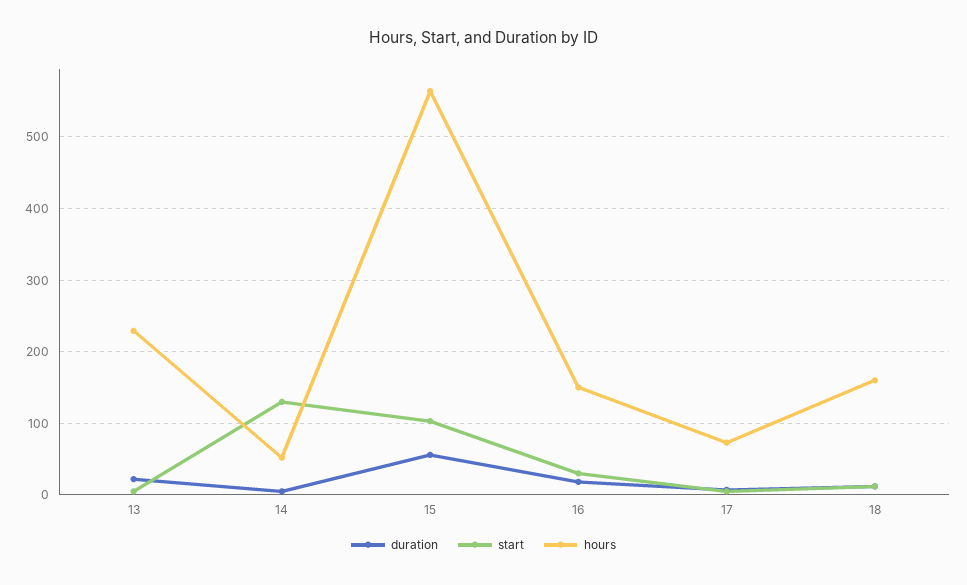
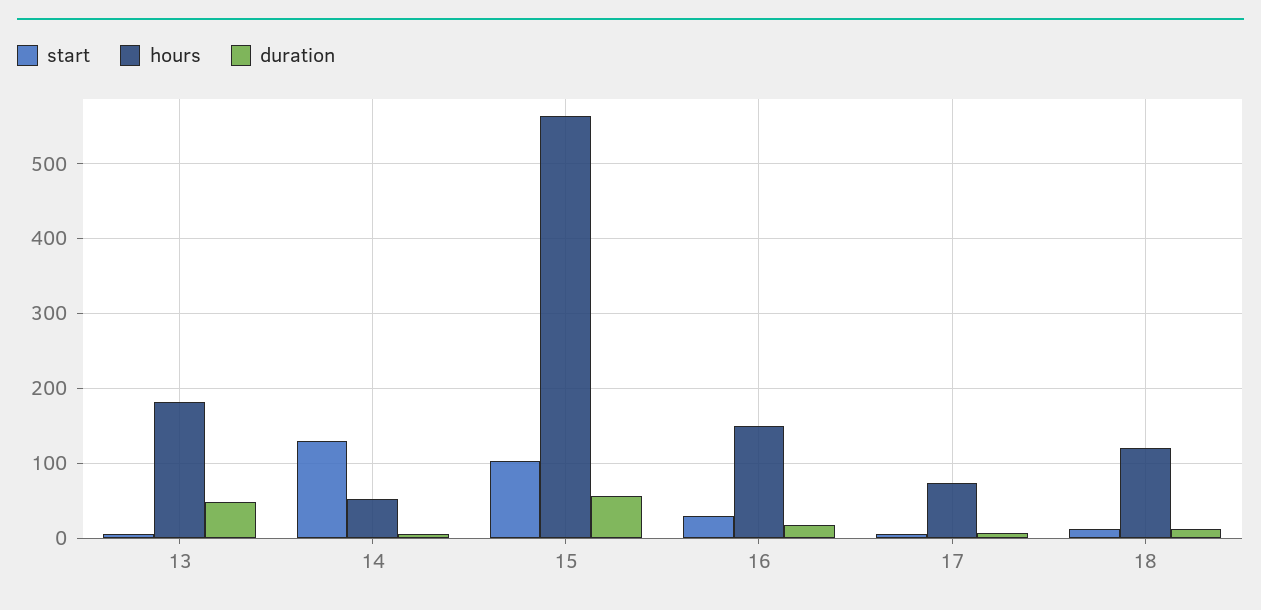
  {
    "duration": {
-     "13": 20,
+     "13": 50,
      "14": 10,
      "15": 60,
      "16": 20,
      "17": 10,
      "18": 10
    },
    "start": {
      "13": 10,
      "14": 130,
      "15": 100,
      "16": 30,
      "17": 10,
      "18": 10
    },
    "hours": {
-     "13": 230,
+     "13": 180,
      "14": 50,
      "15": 560,
      "16": 150,
      "17": 70,
-     "18": 160
+     "18": 120
    }
  }

